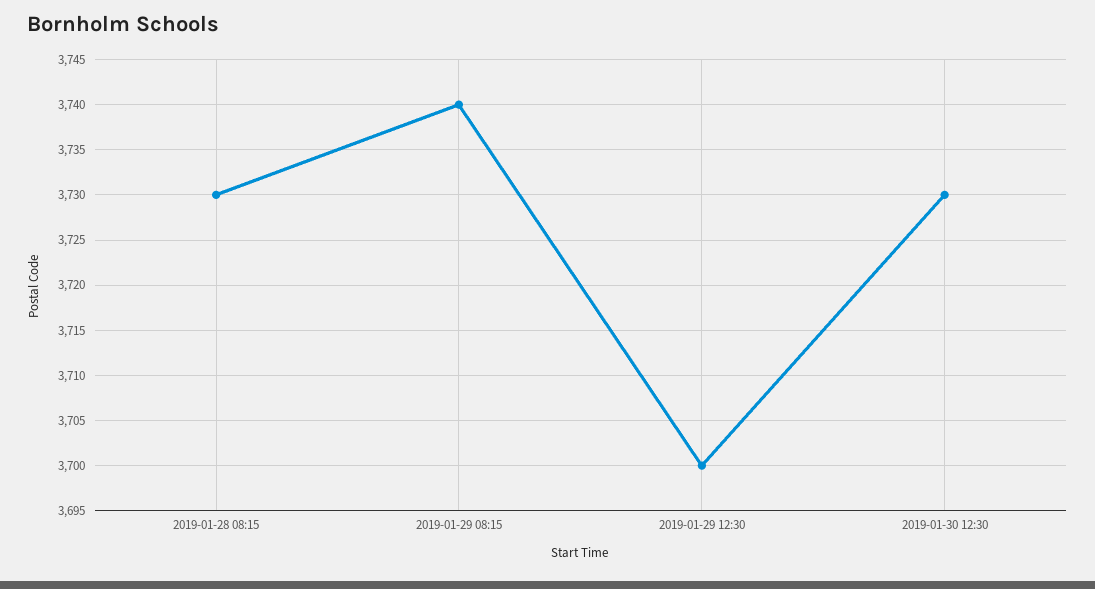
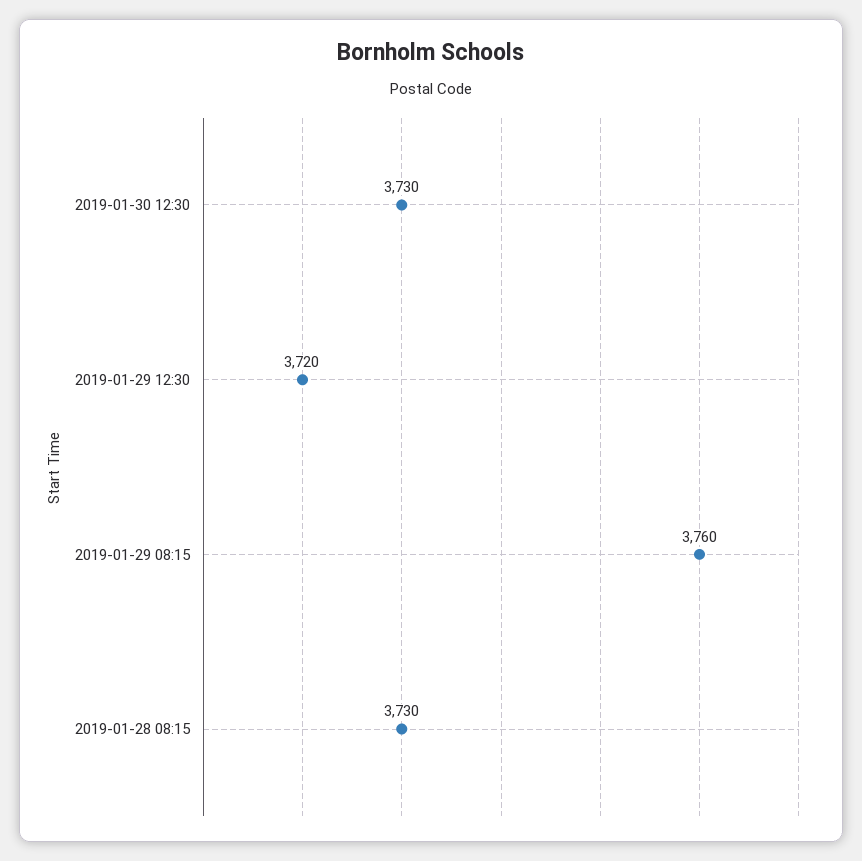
  {
    "2019-01-28 08:15": 3730,
-   "2019-01-29 08:15": 3740,
+   "2019-01-29 08:15": 3760,
-   "2019-01-29 12:30": 3700,
+   "2019-01-29 12:30": 3720,
    "2019-01-30 12:30": 3730
  }

